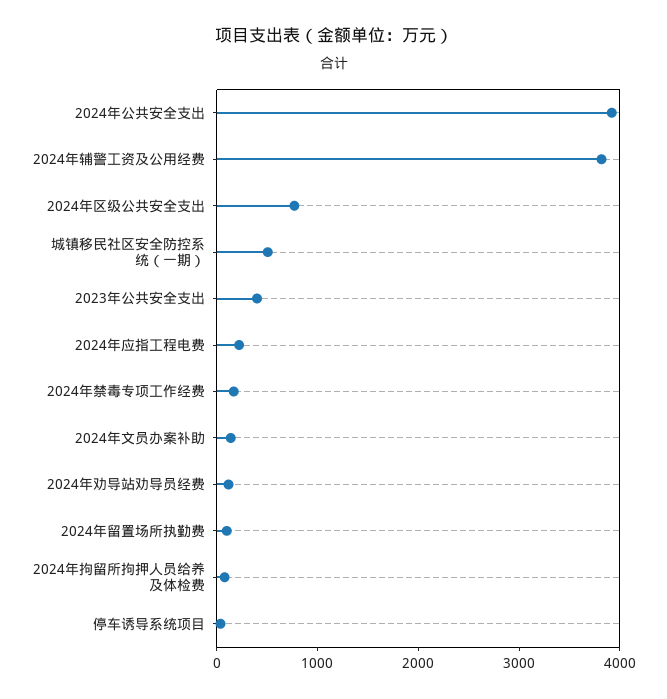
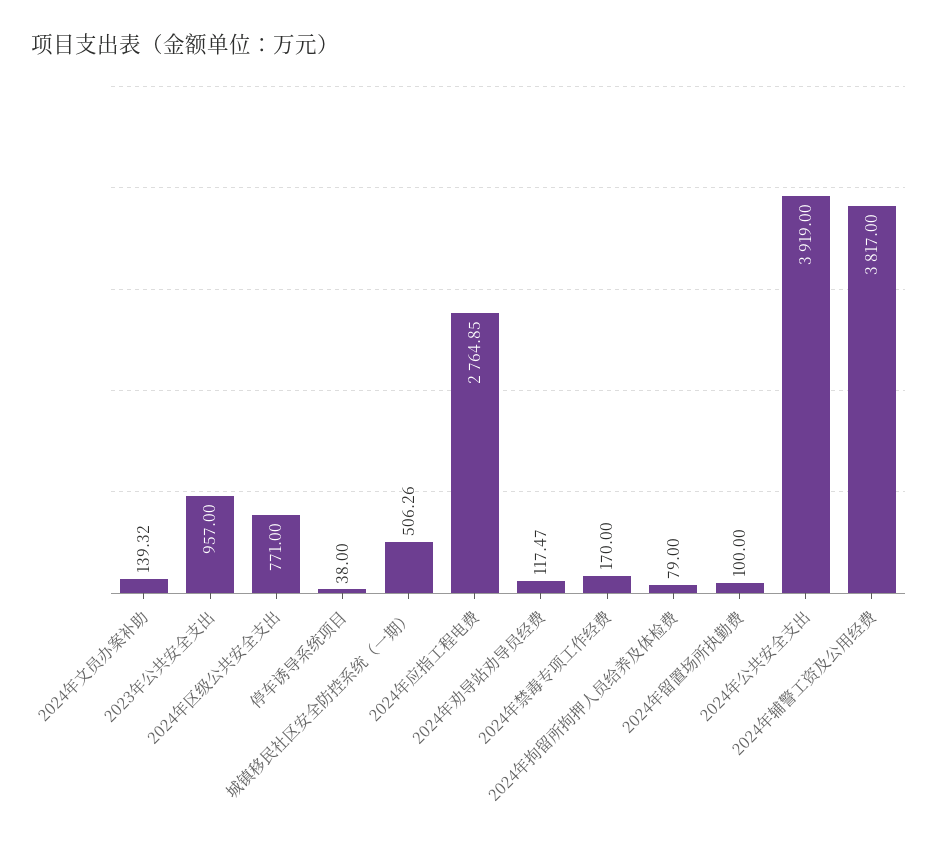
  {
    "2024年公共安全支出": 3919,
    "2024年辅警工资及公用经费": 3817,
    "2024年区级公共安全支出": 771,
    "城镇移民社区安全防控系统（一期）": 506.26,
-   "2023年公共安全支出": 400,
+   "2023年公共安全支出": 957,
-   "2024年应指工程电费": 200,
+   "2024年应指工程电费": 2764.85,
    "2024年禁毒专项工作经费": 170,
    "2024年文员办案补助": 139.32,
    "2024年劝导站劝导员经费": 117.47,
    "2024年留置场所执勤费": 100,
    "2024年拘留所拘押人员给养及体检费": 79,
    "停车诱导系统项目": 38
  }

